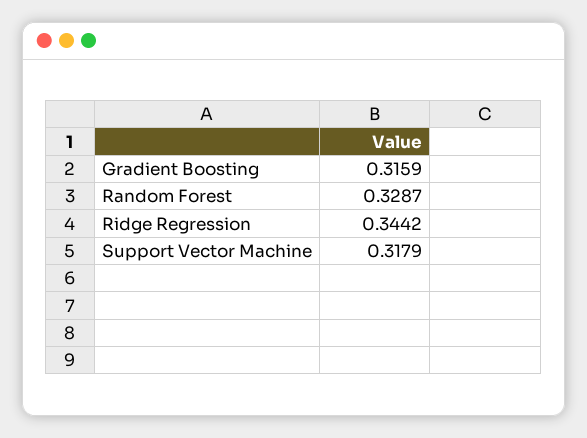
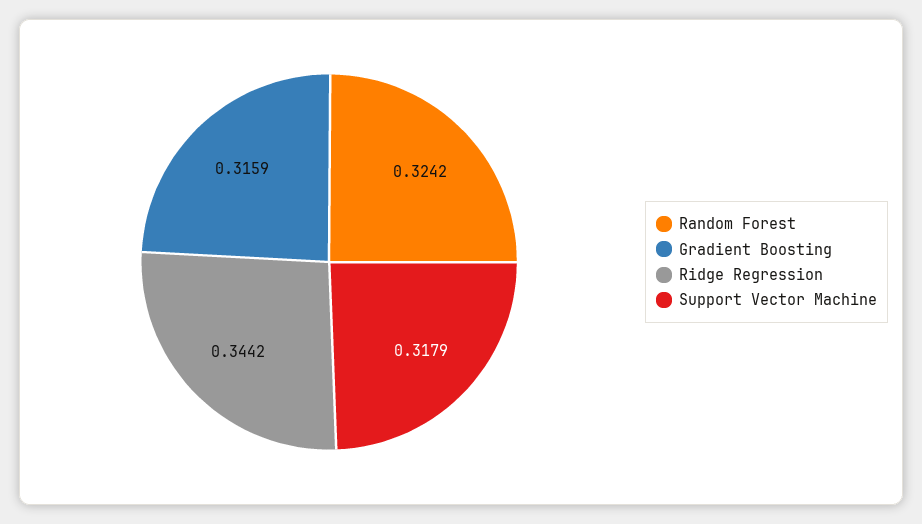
  {
    "Gradient Boosting": 0.3159,
-   "Random Forest": 0.3287,
+   "Random Forest": 0.3242,
    "Ridge Regression": 0.3442,
    "Support Vector Machine": 0.3179
  }

